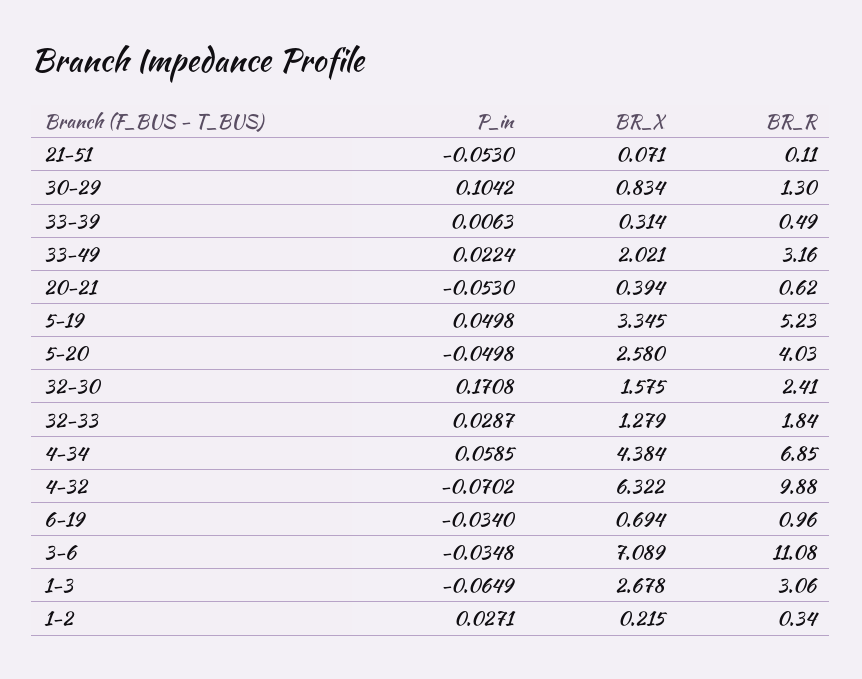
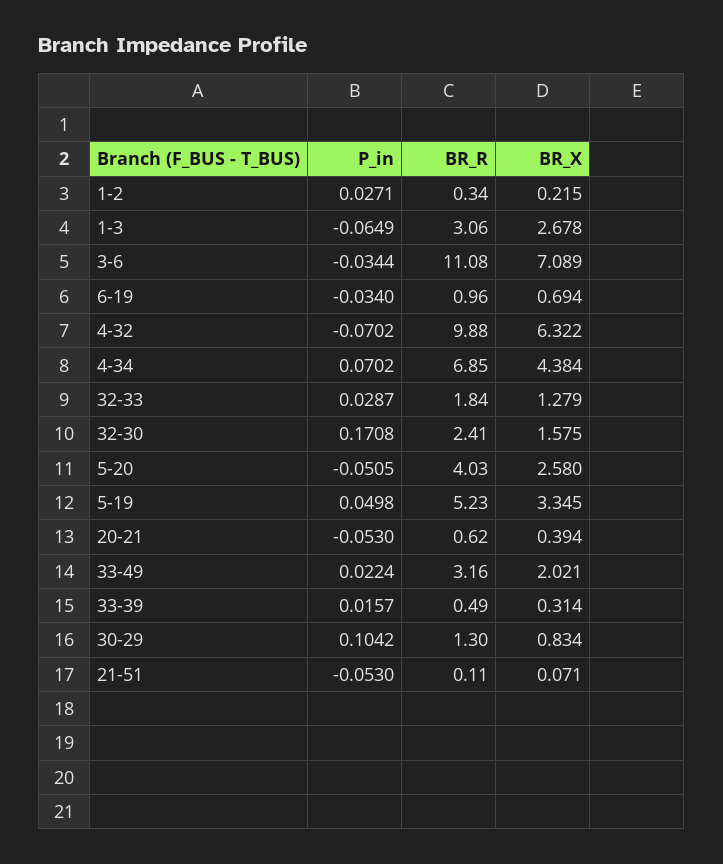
  {
    "P_in": {
      "21-51": -0.053,
      "30-29": 0.1042,
-     "33-39": 0.0063,
+     "33-39": 0.0157,
      "33-49": 0.0224,
      "20-21": -0.053,
      "5-19": 0.0498,
-     "5-20": -0.0498,
+     "5-20": -0.0505,
      "32-30": 0.1708,
      "32-33": 0.0287,
-     "4-34": 0.0585,
+     "4-34": 0.0702,
      "4-32": -0.0702,
      "6-19": -0.034,
-     "3-6": -0.0348,
+     "3-6": -0.0344,
      "1-3": -0.0649,
      "1-2": 0.0271
    },
    "BR_X": {
      "21-51": 0.071,
      "30-29": 0.834,
      "33-39": 0.314,
      "33-49": 2.021,
      "20-21": 0.394,
      "5-19": 3.345,
      "5-20": 2.58,
      "32-30": 1.575,
      "32-33": 1.279,
      "4-34": 4.384,
      "4-32": 6.322,
      "6-19": 0.694,
      "3-6": 7.089,
      "1-3": 2.678,
      "1-2": 0.215
    },
    "BR_R": {
      "21-51": 0.11,
      "30-29": 1.3,
      "33-39": 0.49,
      "33-49": 3.16,
      "20-21": 0.62,
      "5-19": 5.23,
      "5-20": 4.03,
      "32-30": 2.41,
      "32-33": 1.84,
      "4-34": 6.85,
      "4-32": 9.88,
      "6-19": 0.96,
      "3-6": 11.08,
      "1-3": 3.06,
      "1-2": 0.34
    }
  }

